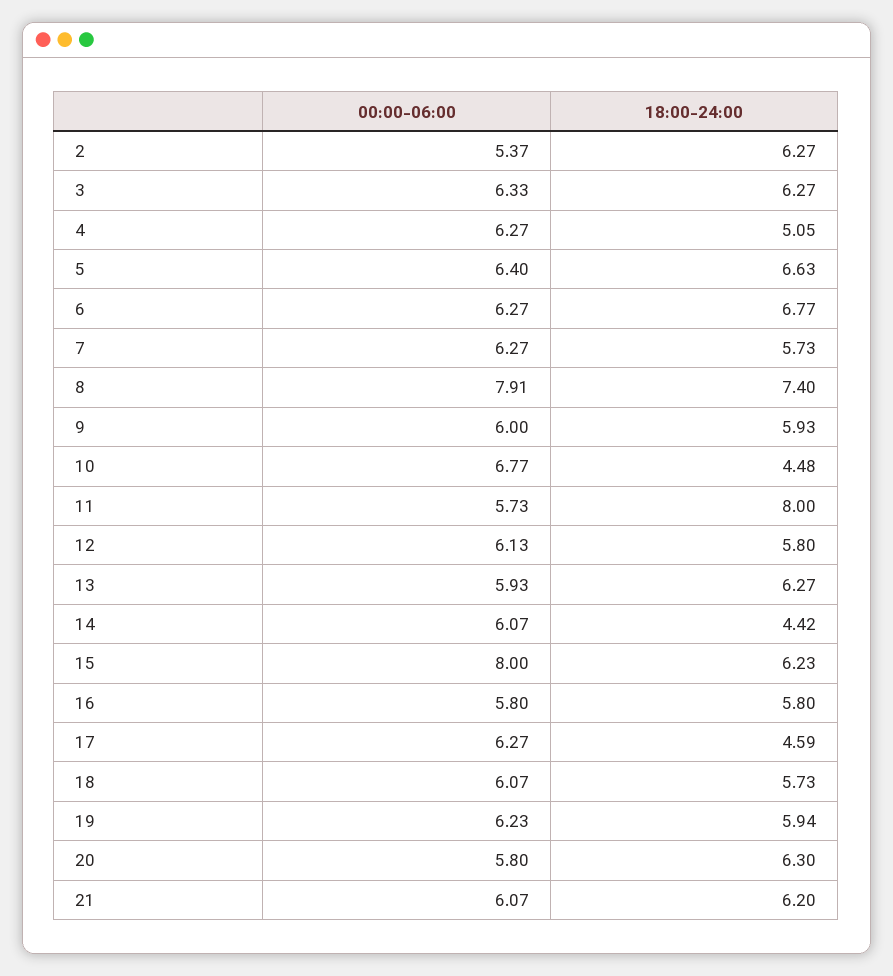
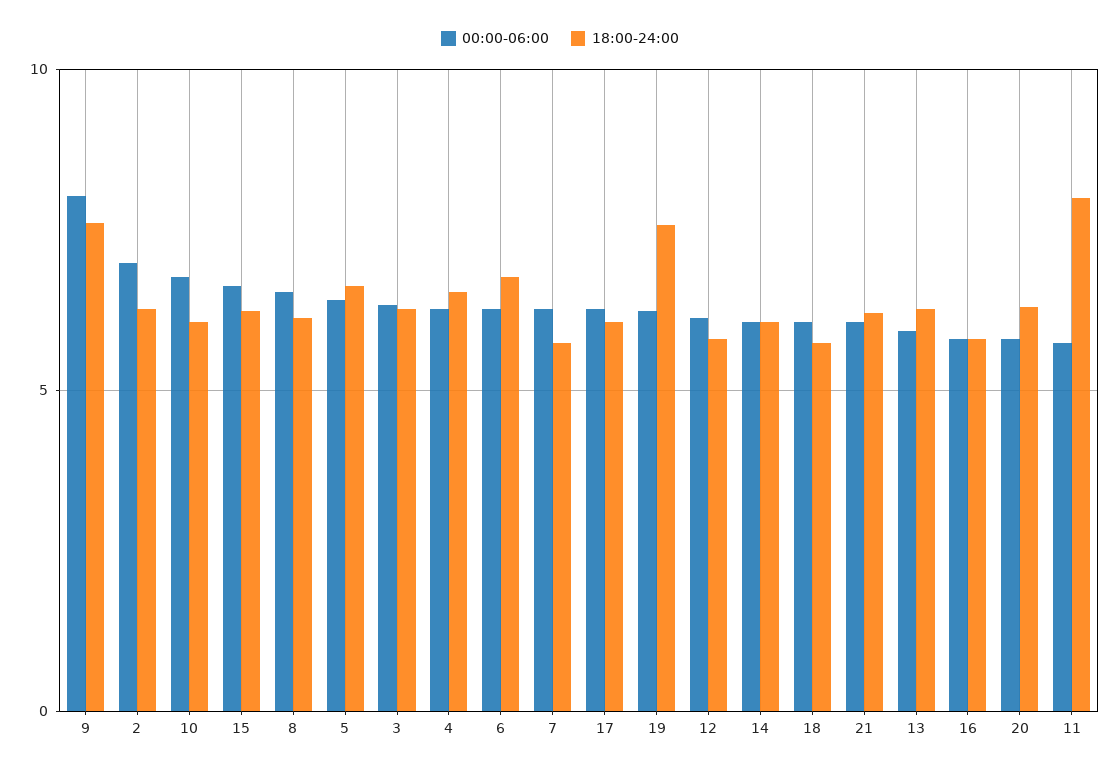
  {
    "00:00-06:00": {
-     "2": 5.37,
+     "2": 7,
      "3": 6.33,
      "4": 6.27,
      "5": 6.4,
      "6": 6.27,
      "7": 6.27,
-     "8": 7.91,
+     "8": 6.5,
-     "9": 6,
+     "9": 8,
      "10": 6.77,
      "11": 5.73,
      "12": 6.13,
      "13": 5.93,
      "14": 6.07,
-     "15": 8,
+     "15": 6.5,
      "16": 5.8,
      "17": 6.27,
      "18": 6.07,
      "19": 6.23,
      "20": 5.8,
      "21": 6.07
    },
    "18:00-24:00": {
      "2": 6.27,
      "3": 6.27,
-     "4": 5.05,
+     "4": 6.5,
      "5": 6.63,
      "6": 6.77,
      "7": 5.73,
-     "8": 7.4,
+     "8": 6,
-     "9": 5.93,
+     "9": 7.5,
-     "10": 4.48,
+     "10": 6,
      "11": 8,
      "12": 5.8,
      "13": 6.27,
-     "14": 4.42,
+     "14": 6,
      "15": 6.23,
      "16": 5.8,
-     "17": 4.59,
+     "17": 6,
      "18": 5.73,
-     "19": 5.94,
+     "19": 7.5,
      "20": 6.3,
      "21": 6.2
    }
  }

